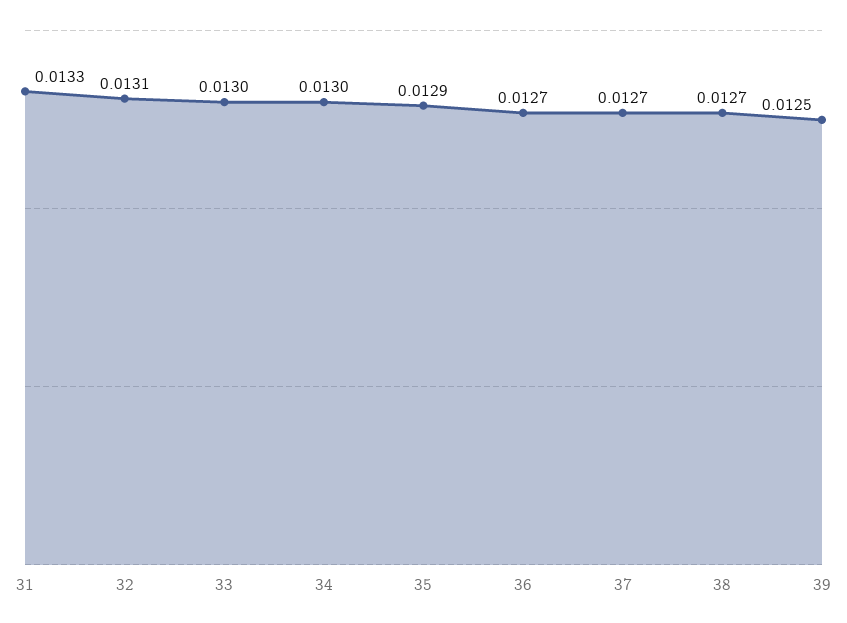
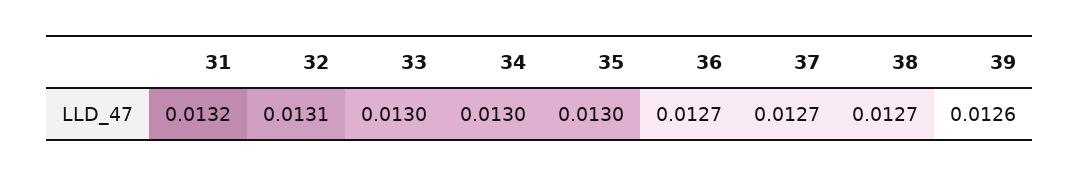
  {
-   "31": 0.0133,
+   "31": 0.0132,
    "32": 0.0131,
    "33": 0.013,
    "34": 0.013,
-   "35": 0.0129,
+   "35": 0.013,
    "36": 0.0127,
    "37": 0.0127,
    "38": 0.0127,
-   "39": 0.0125
+   "39": 0.0126
  }

